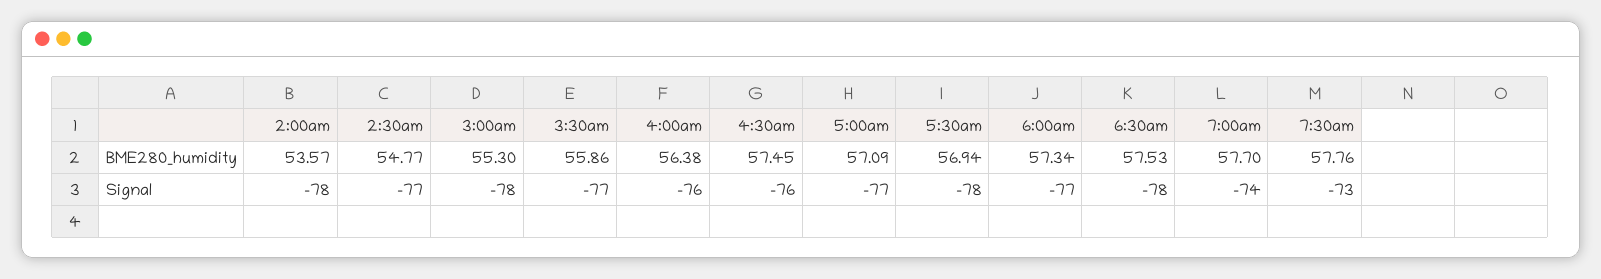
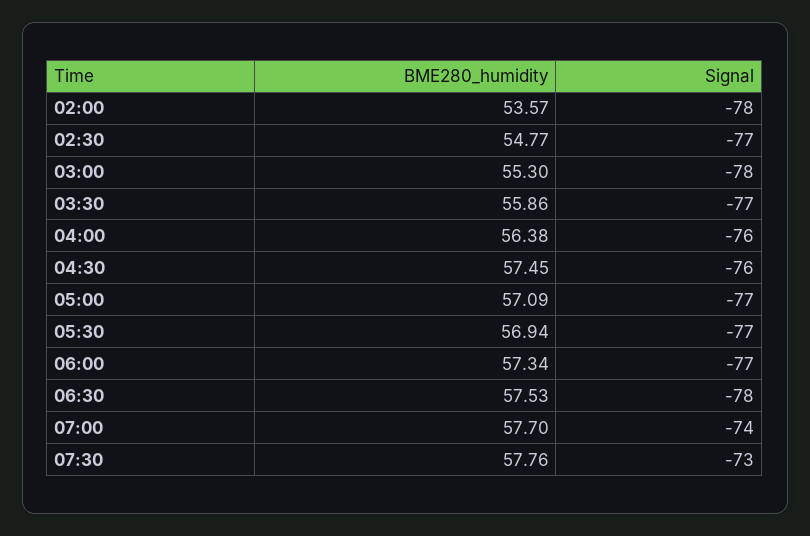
  {
    "2:00am": {
      "BME280_humidity": 53.57,
      "Signal": -78
    },
    "2:30am": {
      "BME280_humidity": 54.77,
      "Signal": -77
    },
    "3:00am": {
      "BME280_humidity": 55.3,
      "Signal": -78
    },
    "3:30am": {
      "BME280_humidity": 55.86,
      "Signal": -77
    },
    "4:00am": {
      "BME280_humidity": 56.38,
      "Signal": -76
    },
    "4:30am": {
      "BME280_humidity": 57.45,
      "Signal": -76
    },
    "5:00am": {
      "BME280_humidity": 57.09,
      "Signal": -77
    },
    "5:30am": {
      "BME280_humidity": 56.94,
-     "Signal": -78
+     "Signal": -77
    },
    "6:00am": {
      "BME280_humidity": 57.34,
      "Signal": -77
    },
    "6:30am": {
      "BME280_humidity": 57.53,
      "Signal": -78
    },
    "7:00am": {
      "BME280_humidity": 57.7,
      "Signal": -74
    },
    "7:30am": {
      "BME280_humidity": 57.76,
      "Signal": -73
    }
  }

